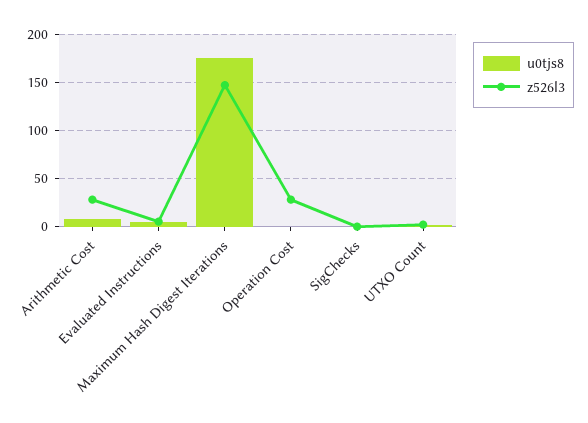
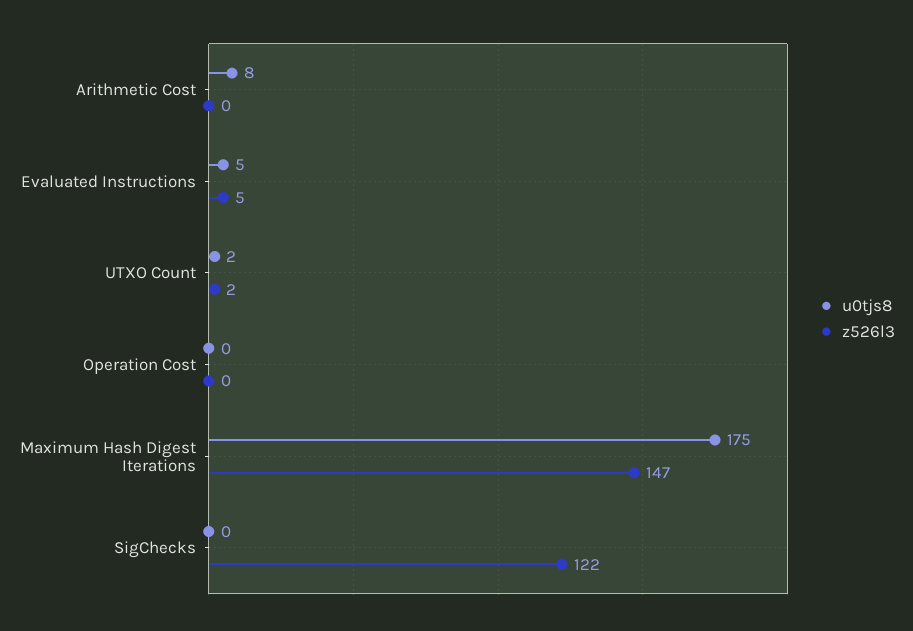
  {
    "u0tjs8": {
      "Arithmetic Cost": 8,
      "Evaluated Instructions": 5,
      "Maximum Hash Digest Iterations": 175,
      "Operation Cost": 0,
      "SigChecks": 0,
      "UTXO Count": 2
    },
    "z526l3": {
-     "Arithmetic Cost": 30,
+     "Arithmetic Cost": 0,
      "Evaluated Instructions": 5,
      "Maximum Hash Digest Iterations": 147,
-     "Operation Cost": 30,
+     "Operation Cost": 0,
-     "SigChecks": 0,
+     "SigChecks": 122,
      "UTXO Count": 2
    }
  }

